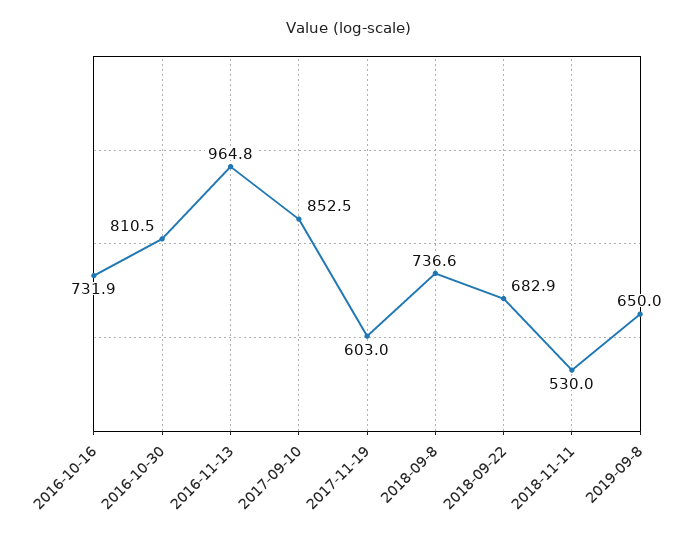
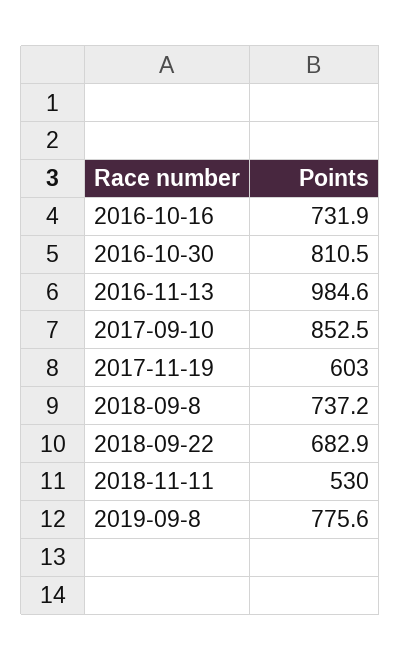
  {
    "2016-10-16": 731.9,
    "2016-10-30": 810.5,
-   "2016-11-13": 964.8,
+   "2016-11-13": 984.6,
    "2017-09-10": 852.5,
    "2017-11-19": 603,
-   "2018-09-8": 736.6,
+   "2018-09-8": 737.2,
    "2018-09-22": 682.9,
    "2018-11-11": 530,
-   "2019-09-8": 650
+   "2019-09-8": 775.6
  }

